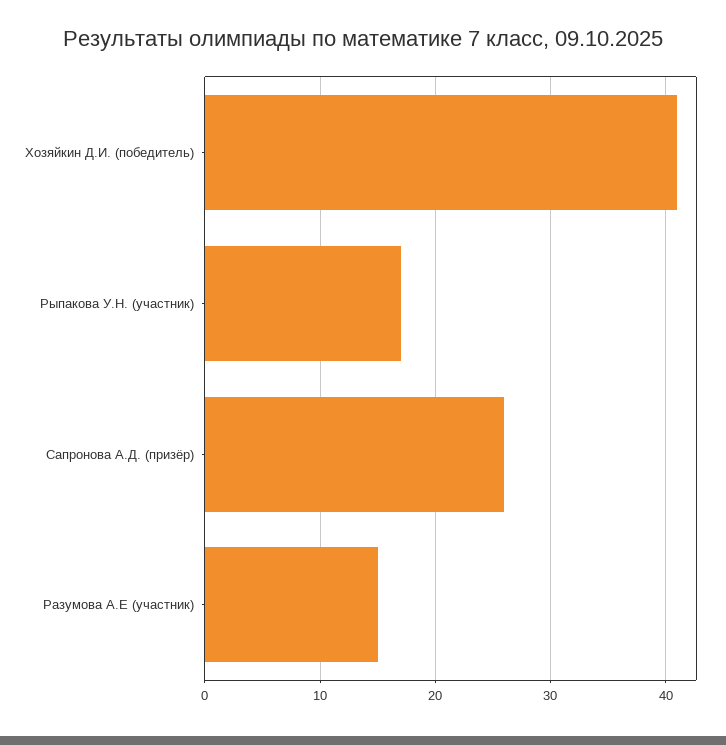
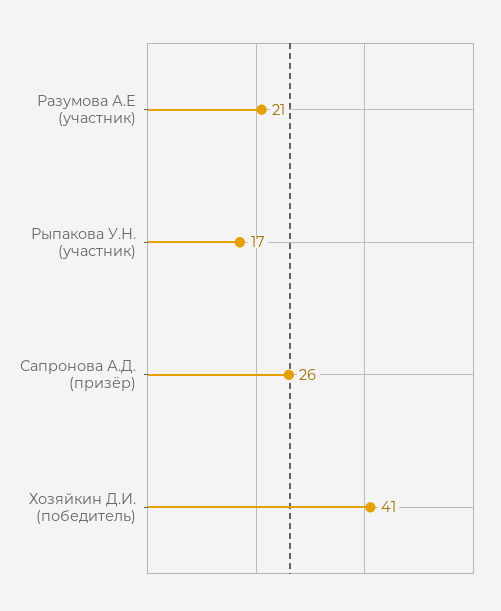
  {
    "Хозяйкин Д.И. (победитель)": 41,
    "Рыпакова У.Н. (участник)": 17,
    "Сапронова А.Д. (призёр)": 26,
-   "Разумова А.Е (участник)": 15
+   "Разумова А.Е (участник)": 21
  }

